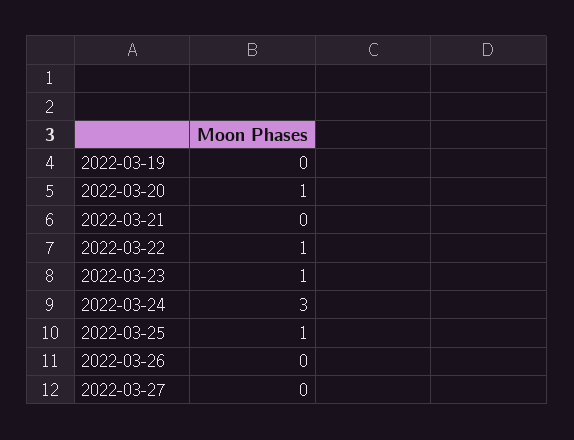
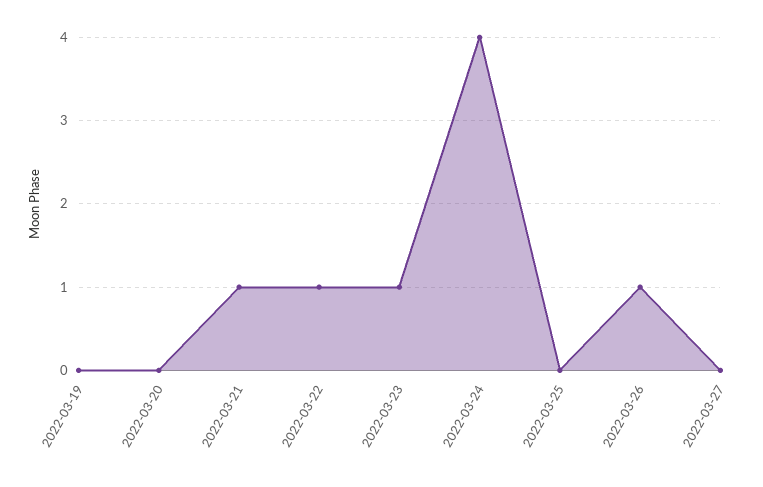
  {
    "2022-03-19": 0,
-   "2022-03-20": 1,
+   "2022-03-20": 0,
-   "2022-03-21": 0,
+   "2022-03-21": 1,
    "2022-03-22": 1,
    "2022-03-23": 1,
-   "2022-03-24": 3,
+   "2022-03-24": 4,
-   "2022-03-25": 1,
+   "2022-03-25": 0,
-   "2022-03-26": 0,
+   "2022-03-26": 1,
    "2022-03-27": 0
  }

